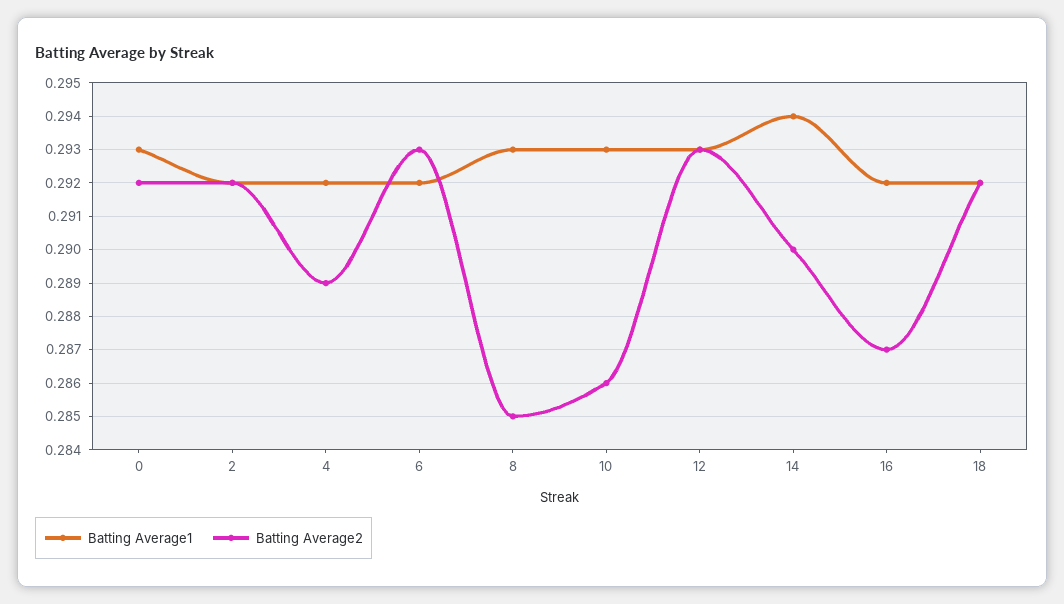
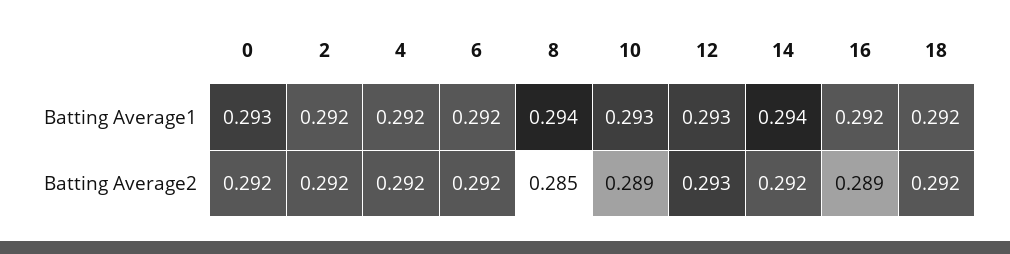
  {
    "Batting Average1": {
      "0": 0.293,
      "2": 0.292,
      "4": 0.292,
      "6": 0.292,
-     "8": 0.293,
+     "8": 0.294,
      "10": 0.293,
      "12": 0.293,
      "14": 0.294,
      "16": 0.292,
      "18": 0.292
    },
    "Batting Average2": {
      "0": 0.292,
      "2": 0.292,
-     "4": 0.289,
+     "4": 0.292,
-     "6": 0.293,
+     "6": 0.292,
      "8": 0.285,
-     "10": 0.286,
+     "10": 0.289,
      "12": 0.293,
-     "14": 0.29,
+     "14": 0.292,
-     "16": 0.287,
+     "16": 0.289,
      "18": 0.292
    }
  }

